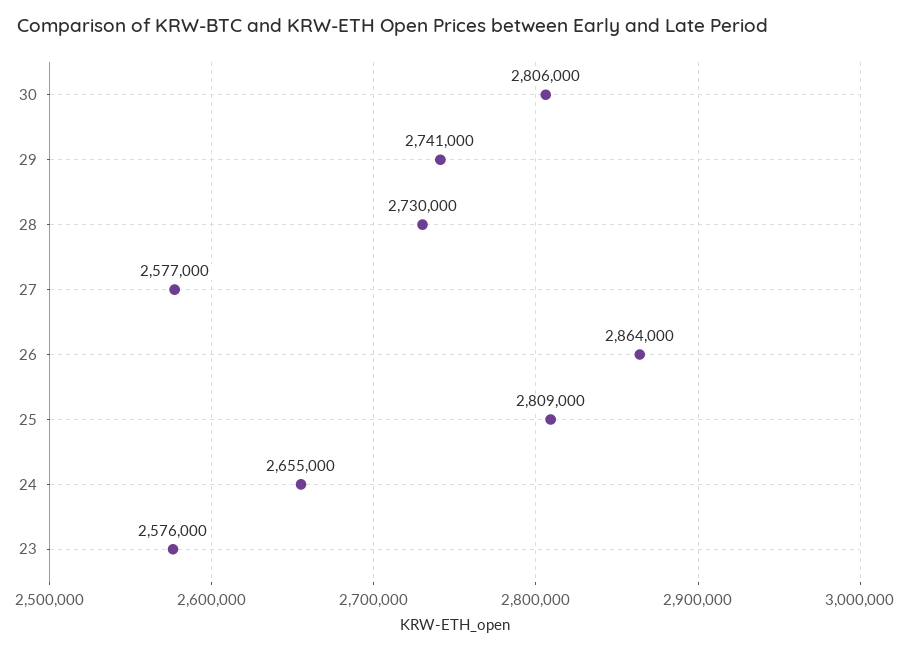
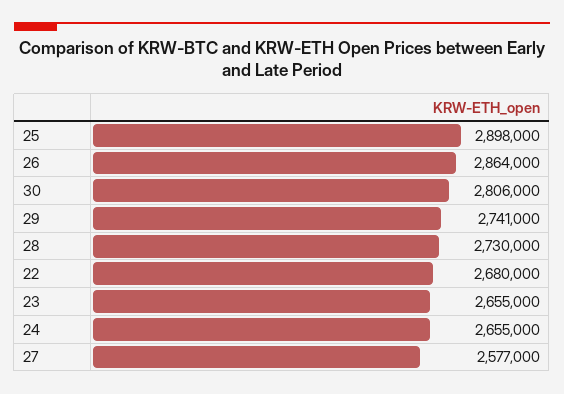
  {
    "30": 2806000,
    "29": 2741000,
    "28": 2730000,
    "27": 2577000,
    "26": 2864000,
-   "25": 2809000,
+   "25": 2898000,
    "24": 2655000,
-   "23": 2576000
+   "23": 2655000,
+   "22": 2680000
  }

